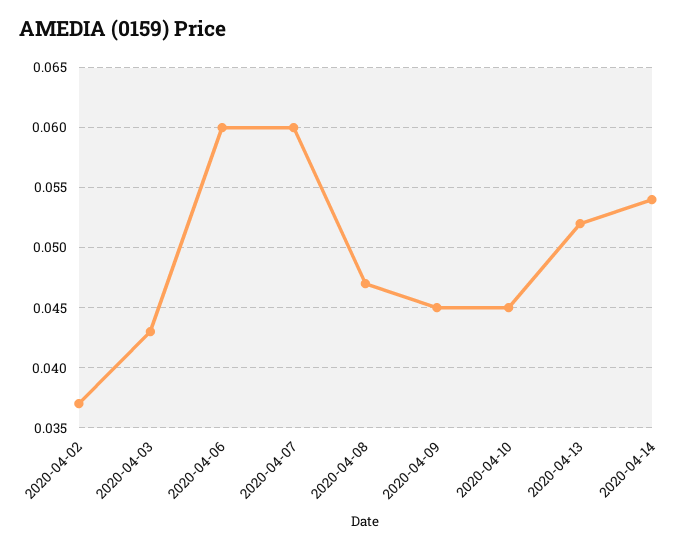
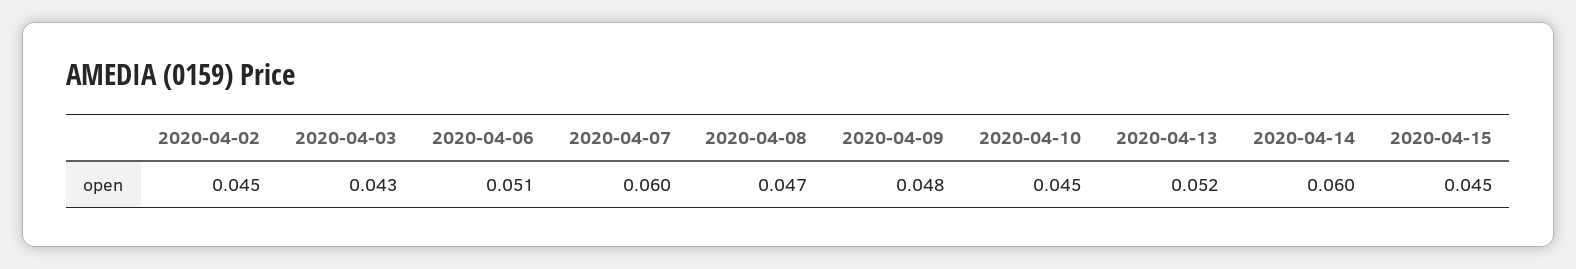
  {
-   "2020-04-02": 0.037,
+   "2020-04-02": 0.045,
    "2020-04-03": 0.043,
-   "2020-04-06": 0.06,
+   "2020-04-06": 0.051,
    "2020-04-07": 0.06,
    "2020-04-08": 0.047,
-   "2020-04-09": 0.045,
+   "2020-04-09": 0.048,
    "2020-04-10": 0.045,
    "2020-04-13": 0.052,
-   "2020-04-14": 0.054
+   "2020-04-14": 0.06,
+   "2020-04-15": 0.045
  }

